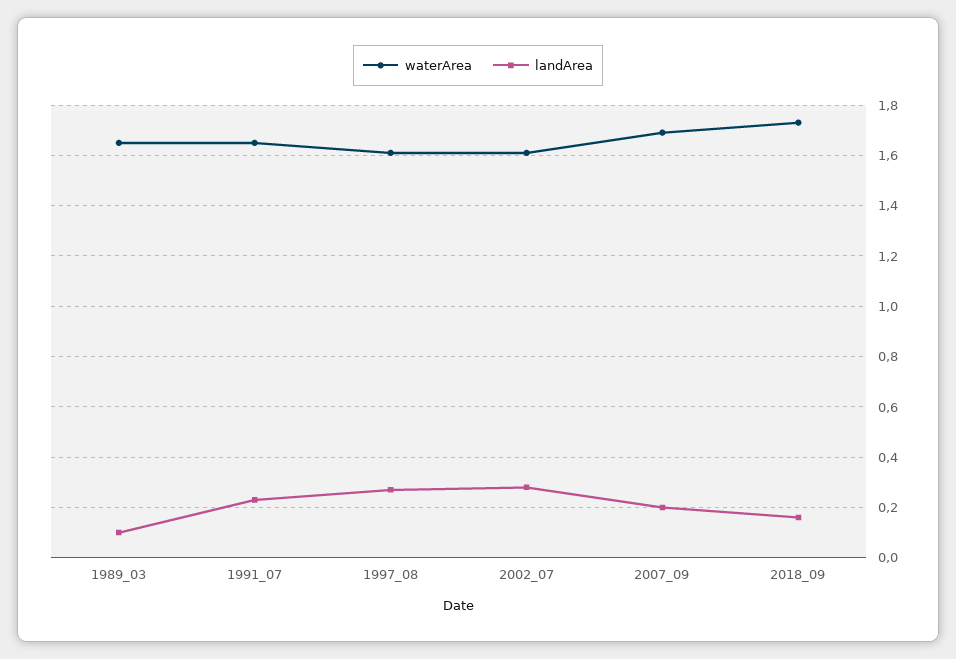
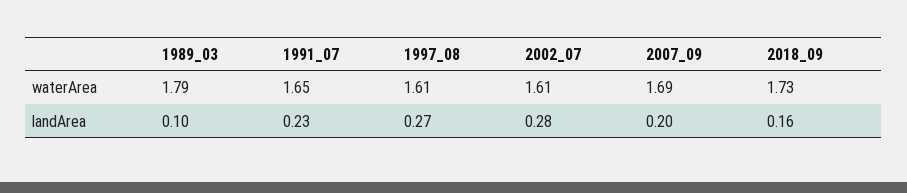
  {
    "waterArea": {
-     "1989_03": 1.65,
+     "1989_03": 1.79,
      "1991_07": 1.65,
      "1997_08": 1.61,
      "2002_07": 1.61,
      "2007_09": 1.69,
      "2018_09": 1.73
    },
    "landArea": {
      "1989_03": 0.1,
      "1991_07": 0.23,
      "1997_08": 0.27,
      "2002_07": 0.28,
      "2007_09": 0.2,
      "2018_09": 0.16
    }
  }

